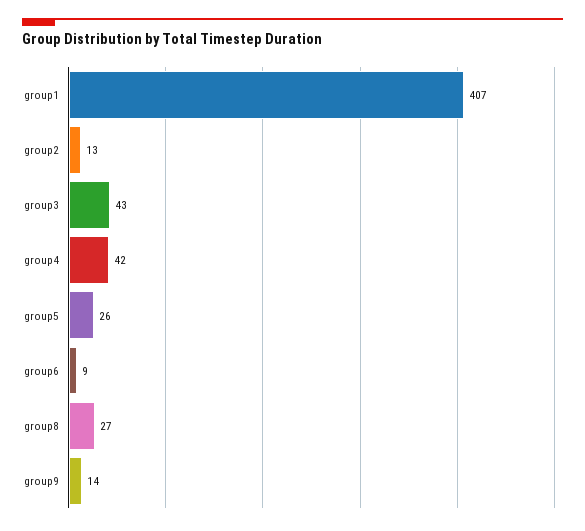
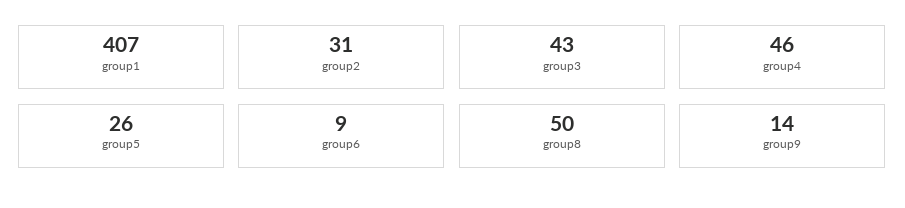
  {
    "group1": 407,
-   "group2": 13,
+   "group2": 31,
    "group3": 43,
-   "group4": 42,
+   "group4": 46,
    "group5": 26,
    "group6": 9,
-   "group8": 27,
+   "group8": 50,
    "group9": 14
  }

